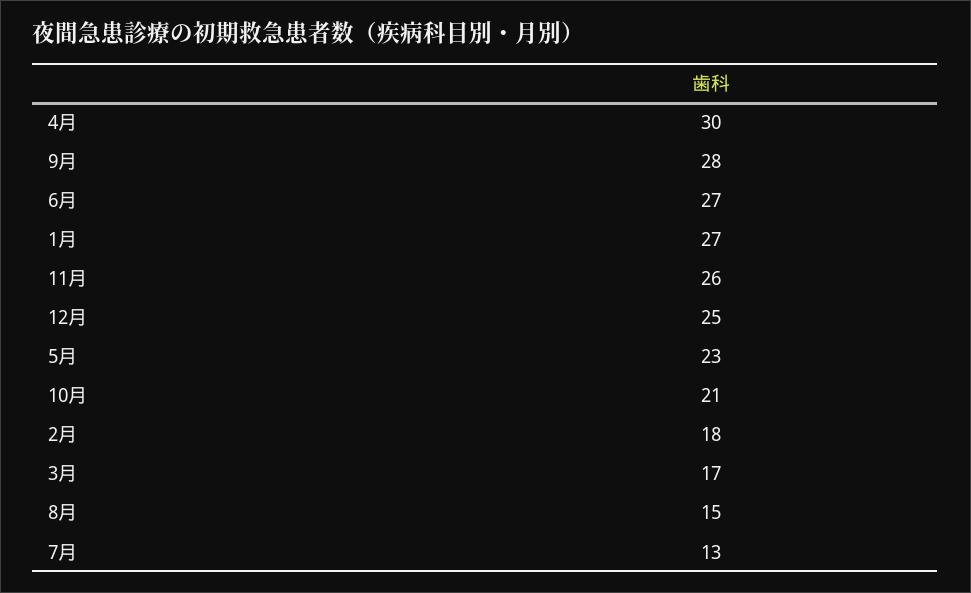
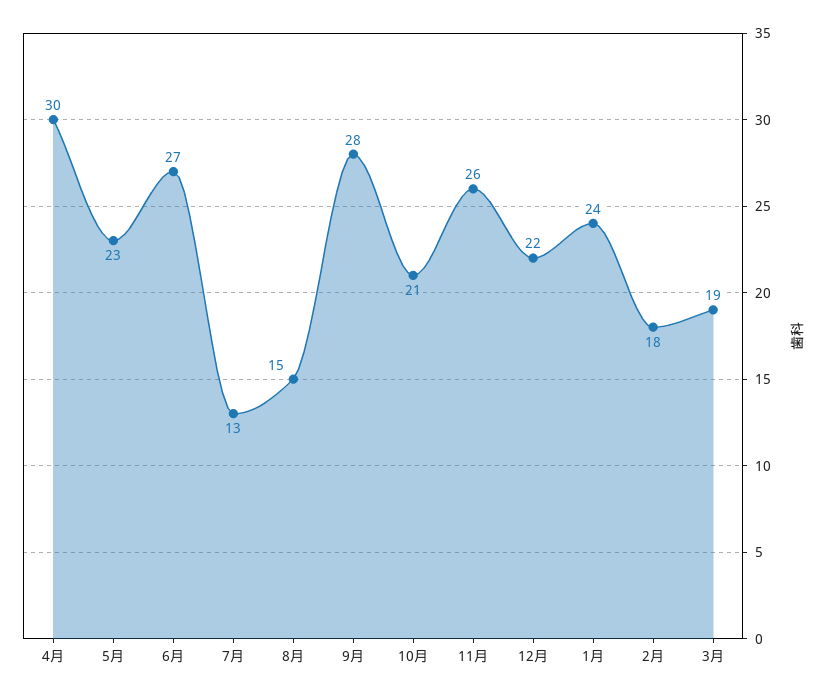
  {
    "4月": 30,
    "9月": 28,
    "6月": 27,
-   "1月": 27,
+   "1月": 24,
    "11月": 26,
-   "12月": 25,
+   "12月": 22,
    "5月": 23,
    "10月": 21,
    "2月": 18,
-   "3月": 17,
+   "3月": 19,
    "8月": 15,
    "7月": 13
  }

